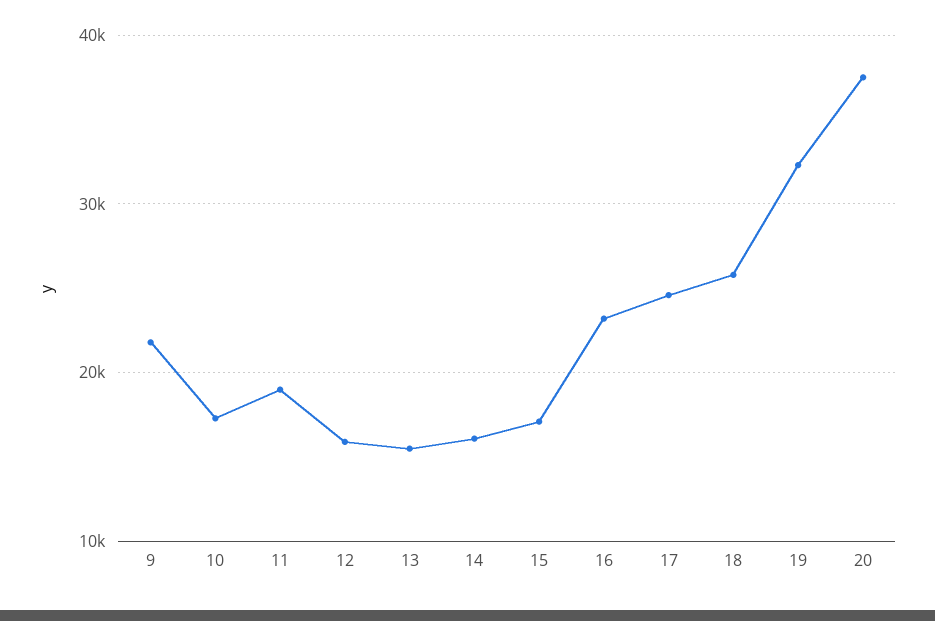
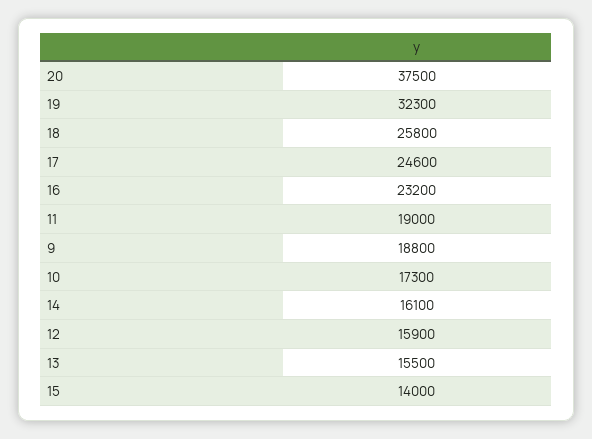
  {
-   "9": 22000,
+   "9": 18800,
    "10": 17300,
    "11": 19000,
    "12": 15900,
    "13": 15500,
    "14": 16100,
-   "15": 17000,
+   "15": 14000,
    "16": 23200,
    "17": 24600,
    "18": 25800,
    "19": 32300,
    "20": 37500
  }

